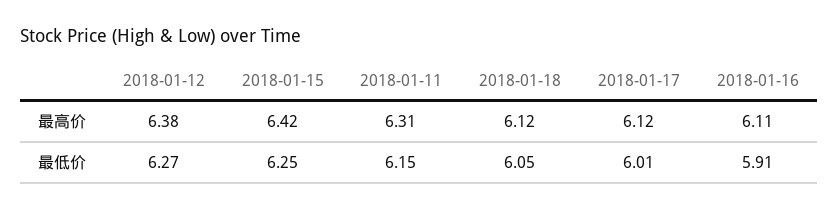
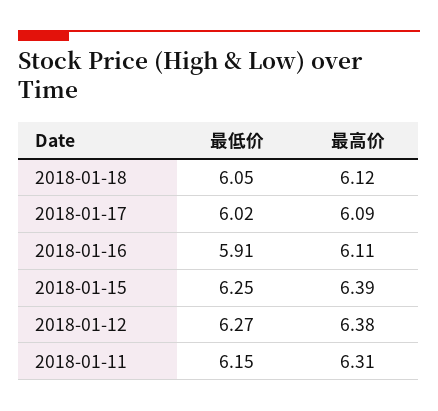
  {
    "2018-01-12": {
      "最高价": 6.38,
      "最低价": 6.27
    },
    "2018-01-15": {
-     "最高价": 6.42,
+     "最高价": 6.39,
      "最低价": 6.25
    },
    "2018-01-11": {
      "最高价": 6.31,
      "最低价": 6.15
    },
    "2018-01-18": {
      "最高价": 6.12,
      "最低价": 6.05
    },
    "2018-01-17": {
-     "最高价": 6.12,
+     "最高价": 6.09,
-     "最低价": 6.01
+     "最低价": 6.02
    },
    "2018-01-16": {
      "最高价": 6.11,
      "最低价": 5.91
    }
  }

